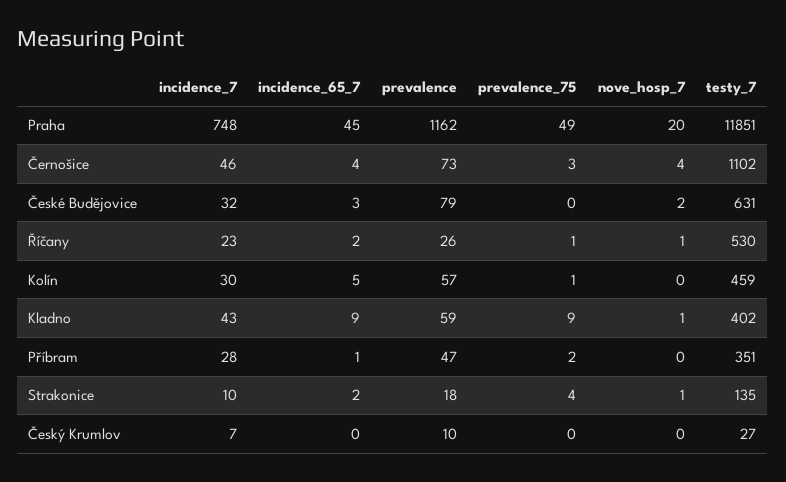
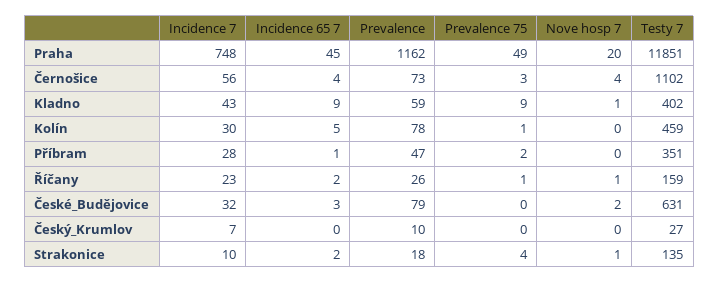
  {
    "incidence_7": {
      "Praha": 748,
-     "Černošice": 46,
+     "Černošice": 56,
      "České Budějovice": 32,
      "Říčany": 23,
      "Kolín": 30,
      "Kladno": 43,
      "Příbram": 28,
      "Strakonice": 10,
      "Český Krumlov": 7
    },
    "incidence_65_7": {
      "Praha": 45,
      "Černošice": 4,
      "České Budějovice": 3,
      "Říčany": 2,
      "Kolín": 5,
      "Kladno": 9,
      "Příbram": 1,
      "Strakonice": 2,
      "Český Krumlov": 0
    },
    "prevalence": {
      "Praha": 1162,
      "Černošice": 73,
      "České Budějovice": 79,
      "Říčany": 26,
-     "Kolín": 57,
+     "Kolín": 78,
      "Kladno": 59,
      "Příbram": 47,
      "Strakonice": 18,
      "Český Krumlov": 10
    },
    "prevalence_75": {
      "Praha": 49,
      "Černošice": 3,
      "České Budějovice": 0,
      "Říčany": 1,
      "Kolín": 1,
      "Kladno": 9,
      "Příbram": 2,
      "Strakonice": 4,
      "Český Krumlov": 0
    },
    "nove_hosp_7": {
      "Praha": 20,
      "Černošice": 4,
      "České Budějovice": 2,
      "Říčany": 1,
      "Kolín": 0,
      "Kladno": 1,
      "Příbram": 0,
      "Strakonice": 1,
      "Český Krumlov": 0
    },
    "testy_7": {
      "Praha": 11851,
      "Černošice": 1102,
      "České Budějovice": 631,
-     "Říčany": 530,
+     "Říčany": 159,
      "Kolín": 459,
      "Kladno": 402,
      "Příbram": 351,
      "Strakonice": 135,
      "Český Krumlov": 27
    }
  }

